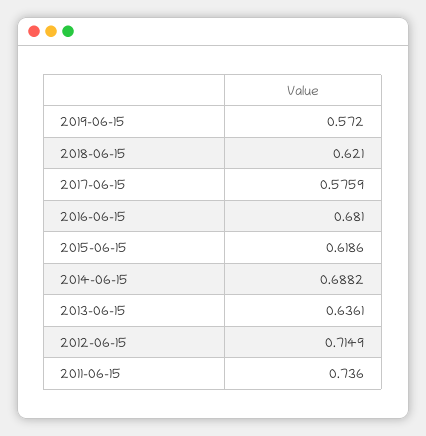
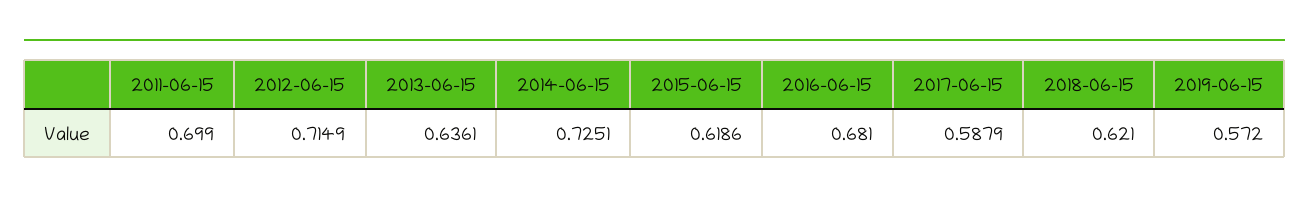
  {
    "2019-06-15": 0.572,
    "2018-06-15": 0.621,
-   "2017-06-15": 0.5759,
+   "2017-06-15": 0.5879,
    "2016-06-15": 0.681,
    "2015-06-15": 0.6186,
-   "2014-06-15": 0.6882,
+   "2014-06-15": 0.7251,
    "2013-06-15": 0.6361,
    "2012-06-15": 0.7149,
-   "2011-06-15": 0.736
+   "2011-06-15": 0.699
  }

